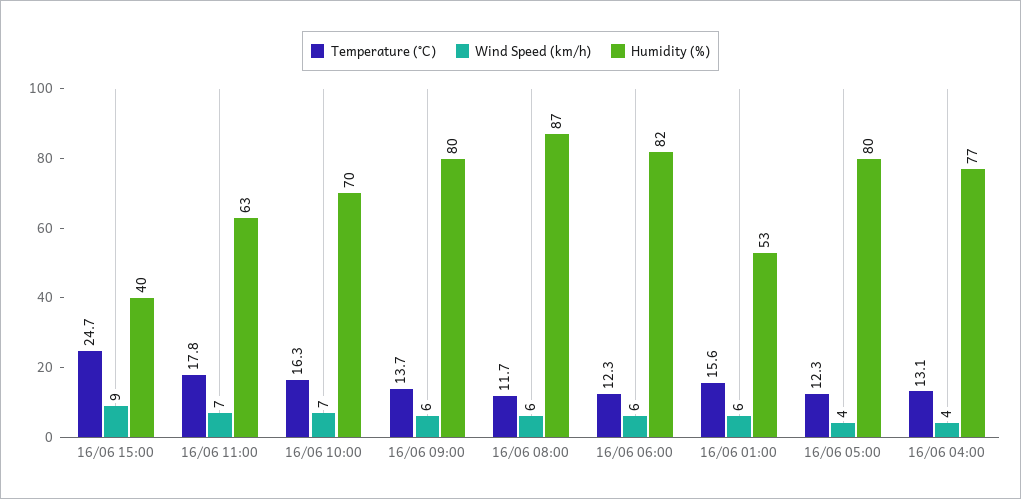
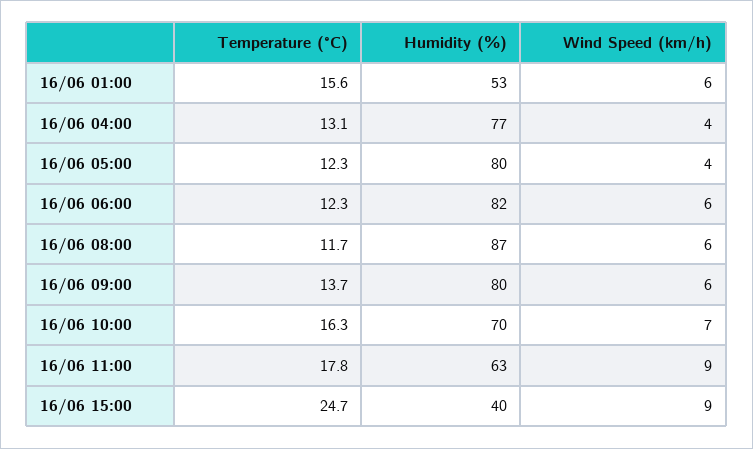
  {
    "Temperature (°C)": {
      "16/06 15:00": 24.7,
      "16/06 11:00": 17.8,
      "16/06 10:00": 16.3,
      "16/06 09:00": 13.7,
      "16/06 08:00": 11.7,
      "16/06 06:00": 12.3,
      "16/06 01:00": 15.6,
      "16/06 05:00": 12.3,
      "16/06 04:00": 13.1
    },
    "Wind Speed (km/h)": {
      "16/06 15:00": 9,
-     "16/06 11:00": 7,
+     "16/06 11:00": 9,
      "16/06 10:00": 7,
      "16/06 09:00": 6,
      "16/06 08:00": 6,
      "16/06 06:00": 6,
      "16/06 01:00": 6,
      "16/06 05:00": 4,
      "16/06 04:00": 4
    },
    "Humidity (%)": {
      "16/06 15:00": 40,
      "16/06 11:00": 63,
      "16/06 10:00": 70,
      "16/06 09:00": 80,
      "16/06 08:00": 87,
      "16/06 06:00": 82,
      "16/06 01:00": 53,
      "16/06 05:00": 80,
      "16/06 04:00": 77
    }
  }

